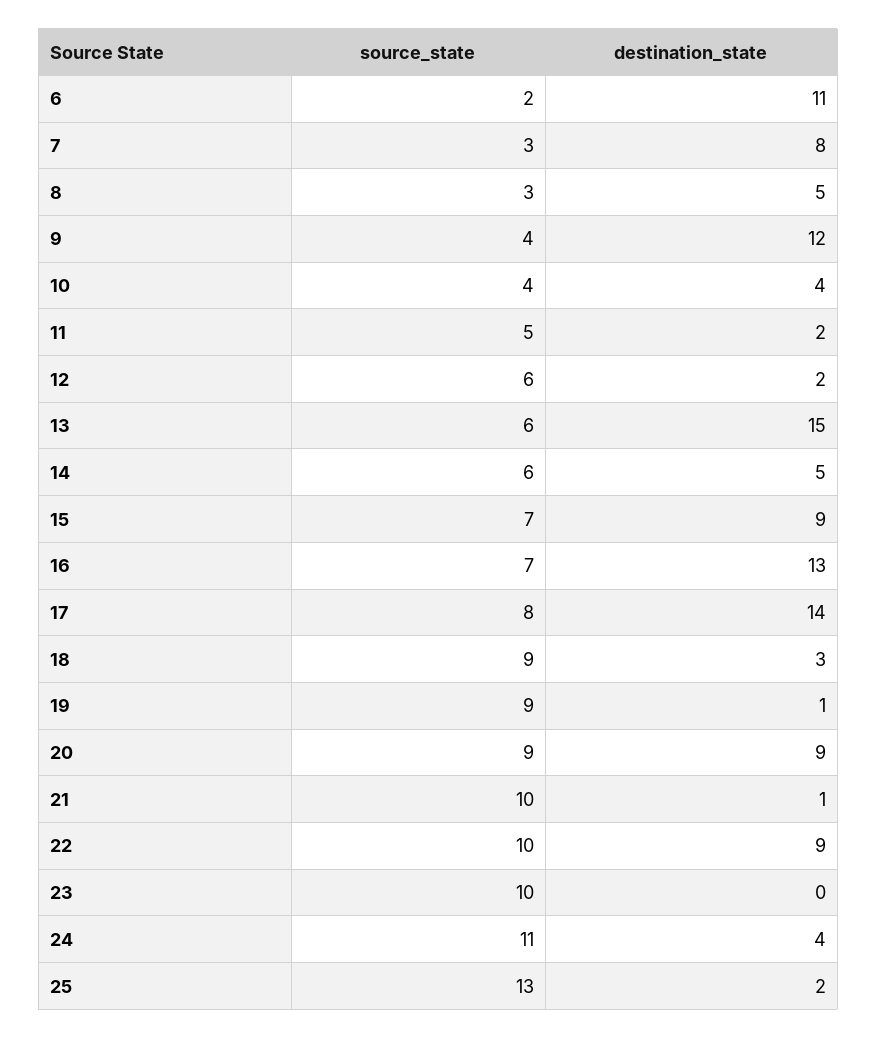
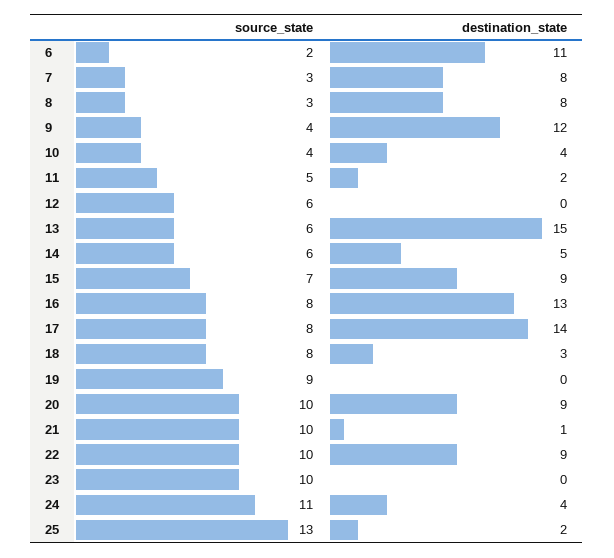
  {
    "source_state": {
      "6": 2,
      "7": 3,
      "8": 3,
      "9": 4,
      "10": 4,
      "11": 5,
      "12": 6,
      "13": 6,
      "14": 6,
      "15": 7,
-     "16": 7,
+     "16": 8,
      "17": 8,
-     "18": 9,
+     "18": 8,
      "19": 9,
-     "20": 9,
+     "20": 10,
      "21": 10,
      "22": 10,
      "23": 10,
      "24": 11,
      "25": 13
    },
    "destination_state": {
      "6": 11,
      "7": 8,
-     "8": 5,
+     "8": 8,
      "9": 12,
      "10": 4,
      "11": 2,
-     "12": 2,
+     "12": 0,
      "13": 15,
      "14": 5,
      "15": 9,
      "16": 13,
      "17": 14,
      "18": 3,
-     "19": 1,
+     "19": 0,
      "20": 9,
      "21": 1,
      "22": 9,
      "23": 0,
      "24": 4,
      "25": 2
    }
  }

